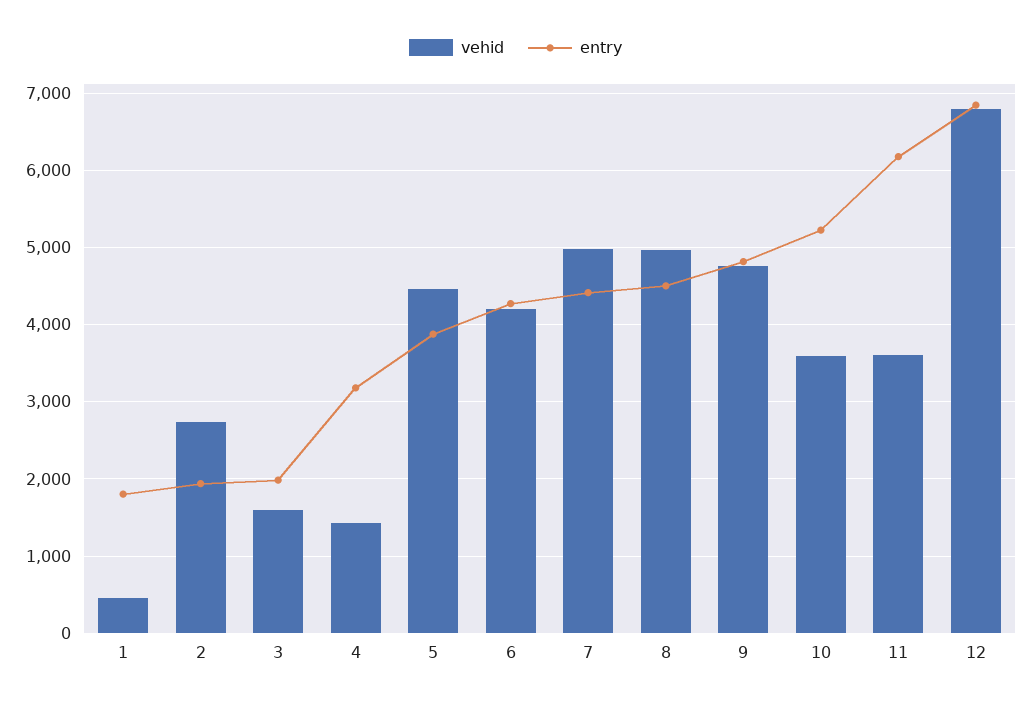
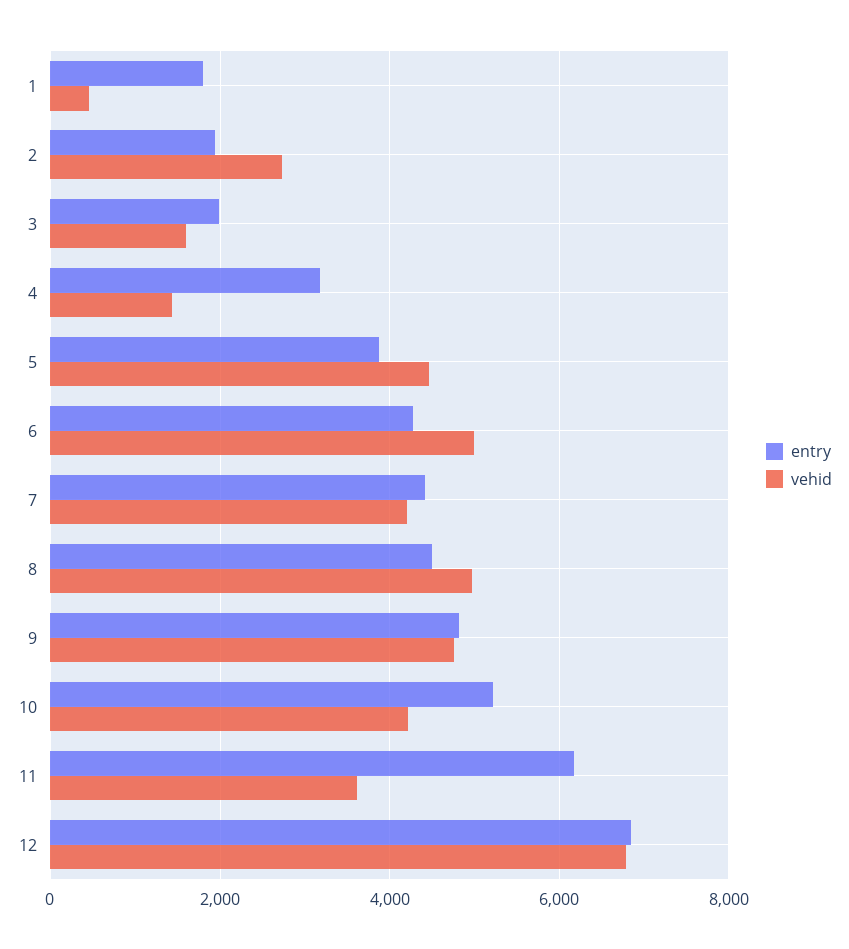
  {
    "vehid": {
      "1": 500,
      "2": 2700,
      "3": 1600,
      "4": 1400,
      "5": 4500,
-     "6": 4200,
+     "6": 5000,
-     "7": 5000,
+     "7": 4200,
      "8": 5000,
      "9": 4800,
-     "10": 3600,
+     "10": 4200,
      "11": 3600,
      "12": 6800
    },
    "entry": {
      "1": 1800,
      "2": 1900,
      "3": 2000,
      "4": 3200,
      "5": 3900,
      "6": 4300,
      "7": 4400,
      "8": 4500,
      "9": 4800,
      "10": 5200,
      "11": 6200,
      "12": 6800
    }
  }

